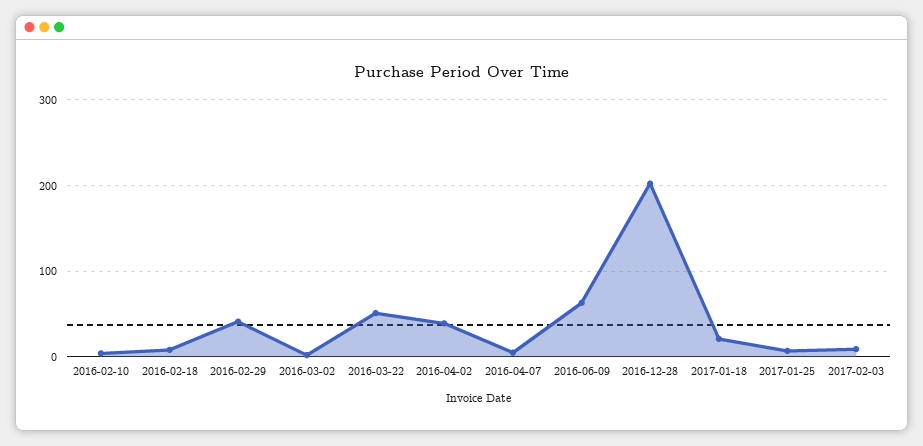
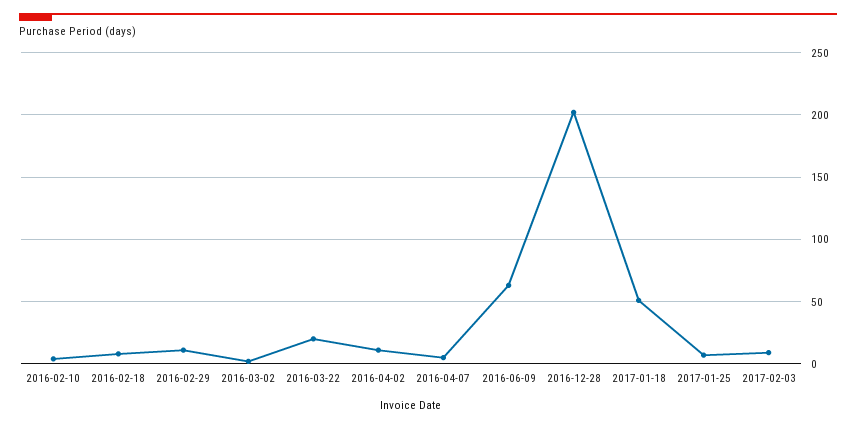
  {
    "2016-02-10": 5,
    "2016-02-18": 10,
-   "2016-02-29": 40,
+   "2016-02-29": 10,
    "2016-03-02": 0,
-   "2016-03-22": 50,
+   "2016-03-22": 20,
-   "2016-04-02": 40,
+   "2016-04-02": 10,
    "2016-04-07": 5,
    "2016-06-09": 65,
    "2016-12-28": 200,
-   "2017-01-18": 20,
+   "2017-01-18": 50,
    "2017-01-25": 5,
    "2017-02-03": 10
  }

